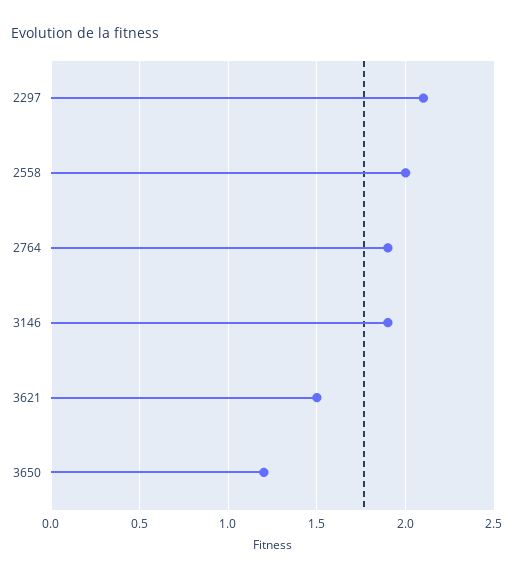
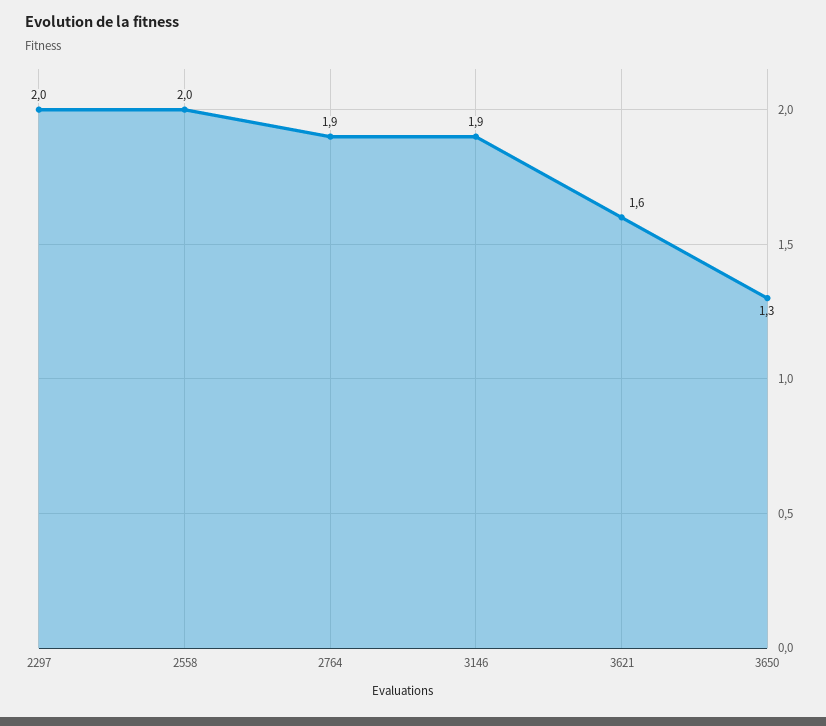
  {
-   "2297": 2.1,
+   "2297": 2,
    "2558": 2,
    "2764": 1.9,
    "3146": 1.9,
-   "3621": 1.5,
+   "3621": 1.6,
-   "3650": 1.2
+   "3650": 1.3
  }

